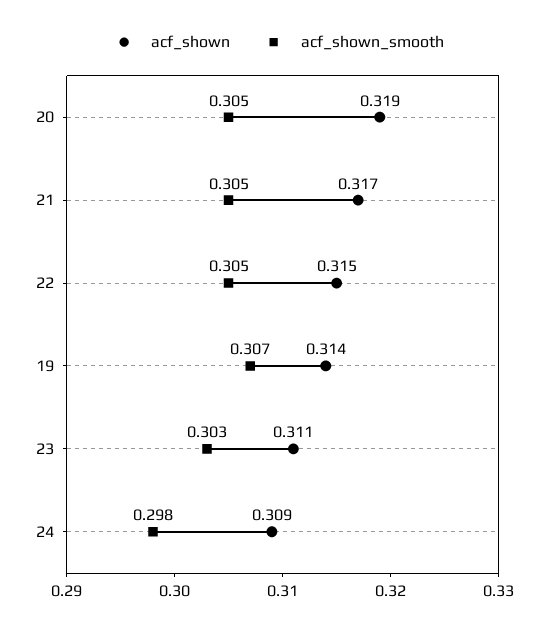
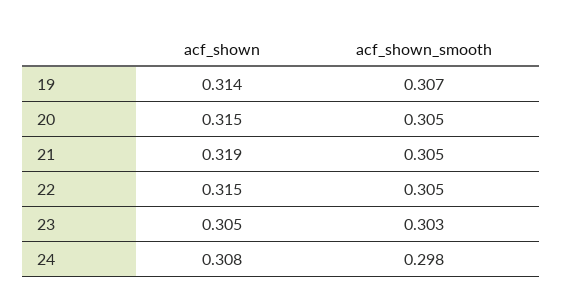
  {
    "acf_shown": {
-     "20": 0.319,
+     "20": 0.315,
-     "21": 0.317,
+     "21": 0.319,
      "22": 0.315,
      "19": 0.314,
-     "23": 0.311,
+     "23": 0.305,
-     "24": 0.309
+     "24": 0.308
    },
    "acf_shown_smooth": {
      "20": 0.305,
      "21": 0.305,
      "22": 0.305,
      "19": 0.307,
      "23": 0.303,
      "24": 0.298
    }
  }

